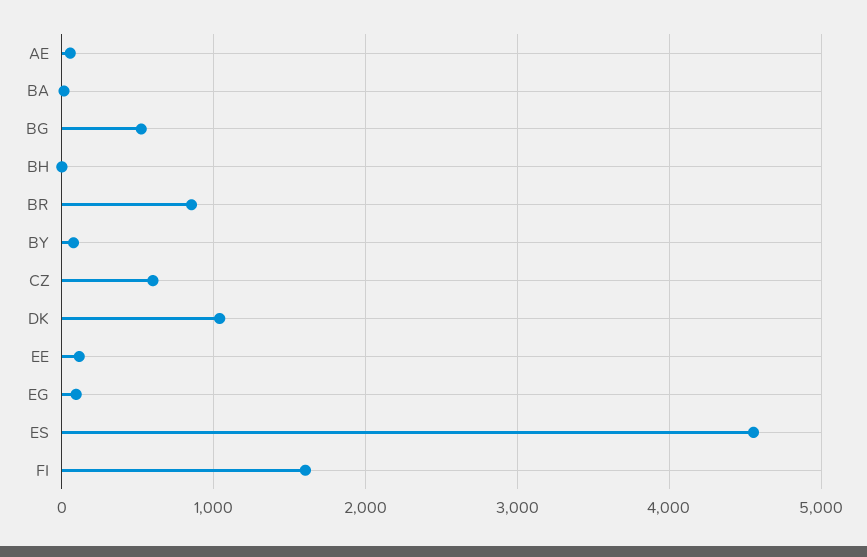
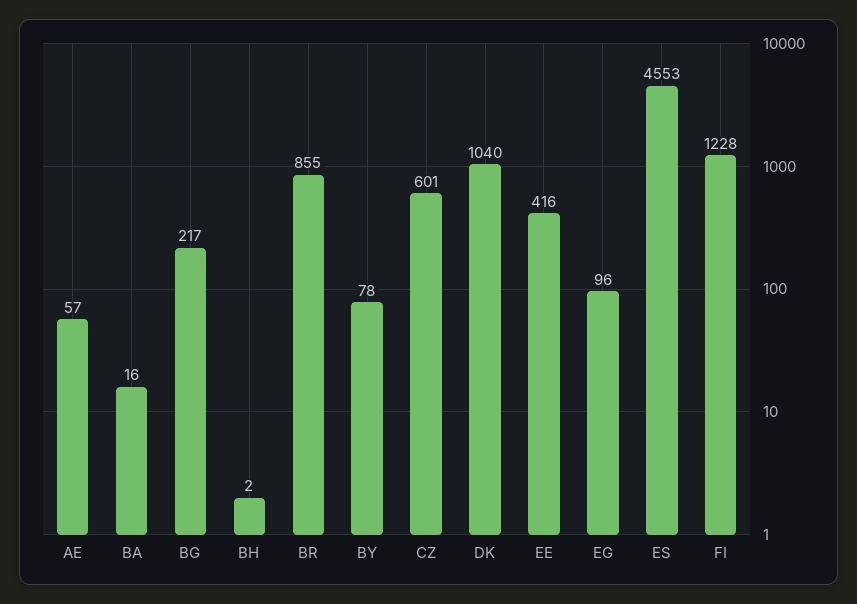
  {
    "AE": 57,
    "BA": 16,
-   "BG": 500,
+   "BG": 217,
    "BH": 2,
    "BR": 855,
    "BY": 78,
    "CZ": 601,
    "DK": 1040,
-   "EE": 100,
+   "EE": 416,
    "EG": 96,
    "ES": 4553,
-   "FI": 1600
+   "FI": 1228
  }

